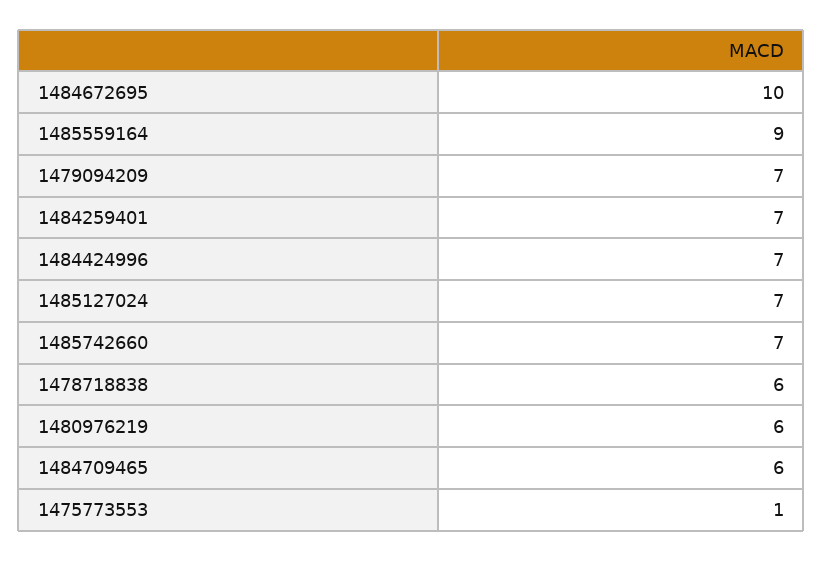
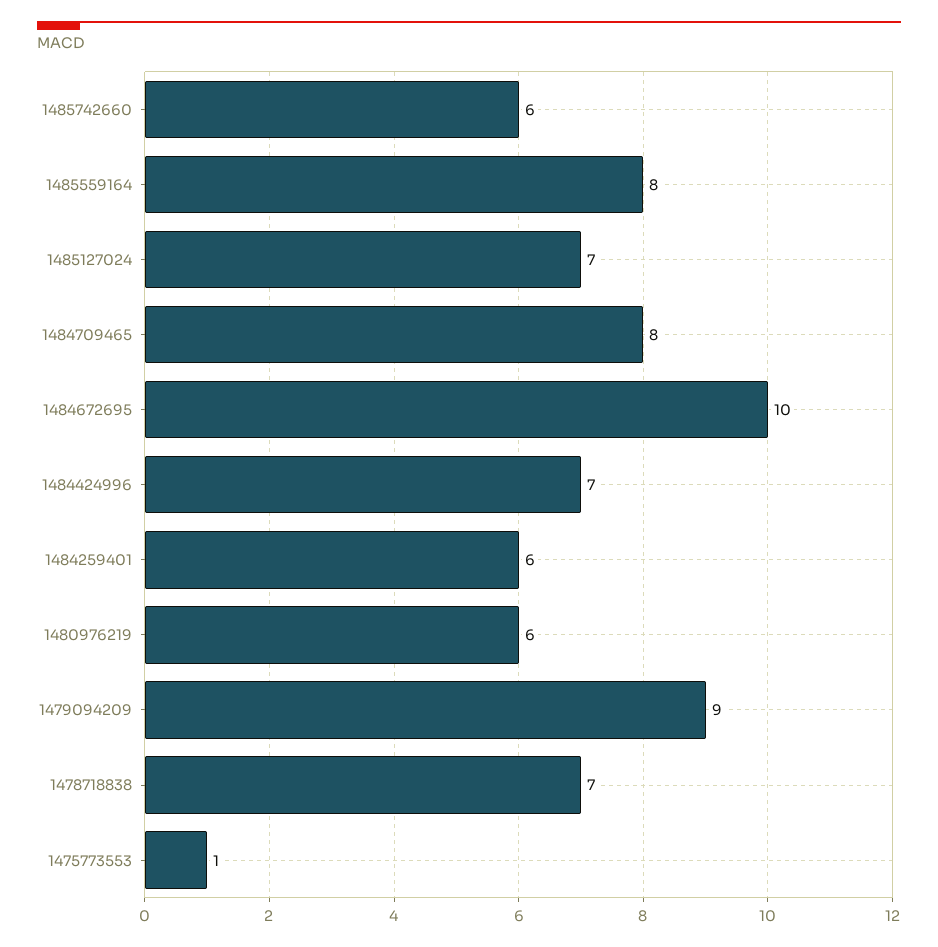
  {
    "1484672695": 10,
-   "1485559164": 9,
+   "1485559164": 8,
-   "1479094209": 7,
+   "1479094209": 9,
-   "1484259401": 7,
+   "1484259401": 6,
    "1484424996": 7,
    "1485127024": 7,
-   "1485742660": 7,
+   "1485742660": 6,
-   "1478718838": 6,
+   "1478718838": 7,
    "1480976219": 6,
-   "1484709465": 6,
+   "1484709465": 8,
    "1475773553": 1
  }

